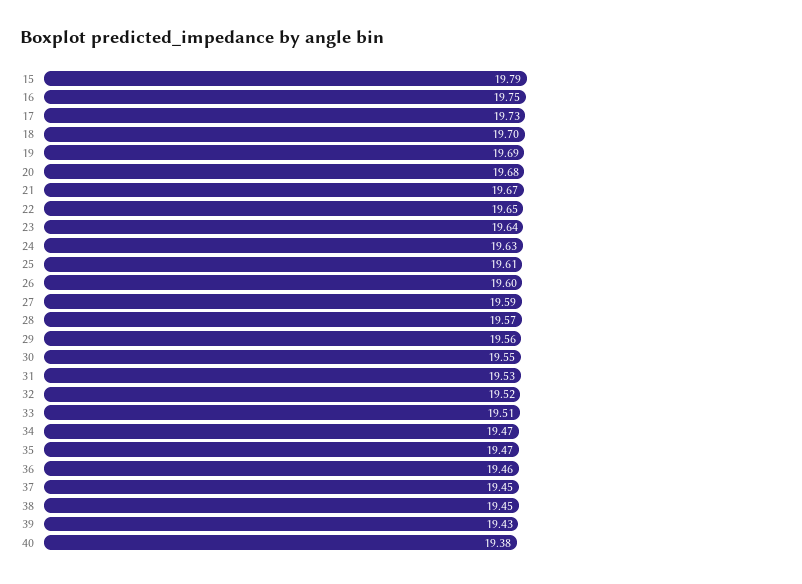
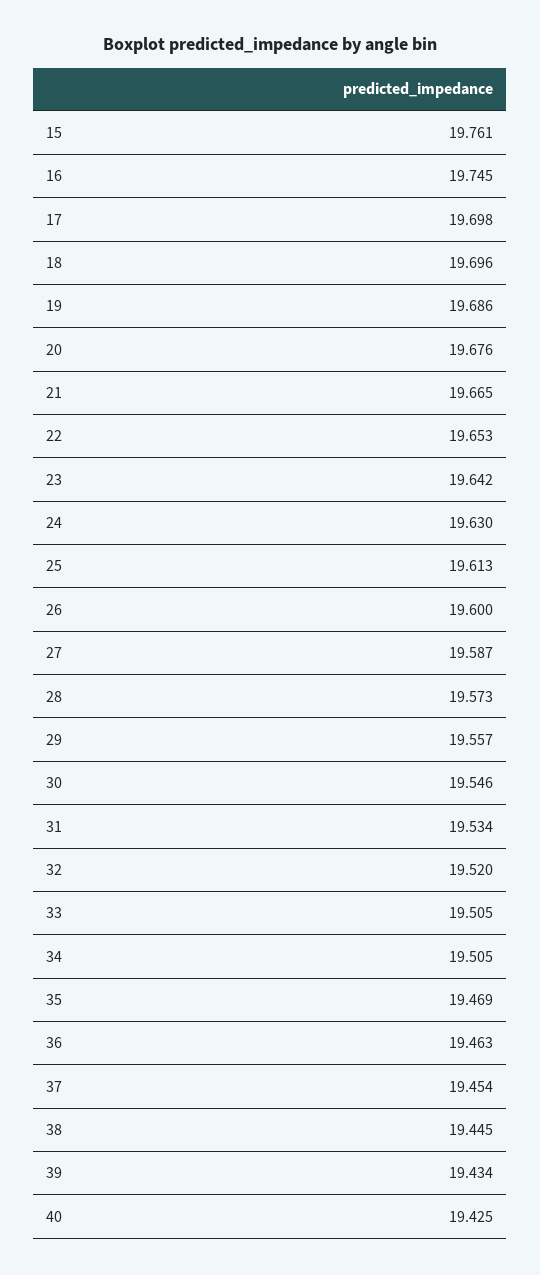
  {
-   "15": 19.79,
+   "15": 19.761,
    "16": 19.745,
-   "17": 19.73,
+   "17": 19.698,
    "18": 19.696,
    "19": 19.686,
    "20": 19.676,
    "21": 19.665,
    "22": 19.653,
    "23": 19.642,
    "24": 19.63,
    "25": 19.613,
    "26": 19.6,
    "27": 19.587,
    "28": 19.573,
    "29": 19.557,
    "30": 19.546,
    "31": 19.534,
    "32": 19.52,
    "33": 19.505,
-   "34": 19.47,
+   "34": 19.505,
    "35": 19.469,
    "36": 19.463,
    "37": 19.454,
    "38": 19.445,
    "39": 19.434,
-   "40": 19.38
+   "40": 19.425
  }

